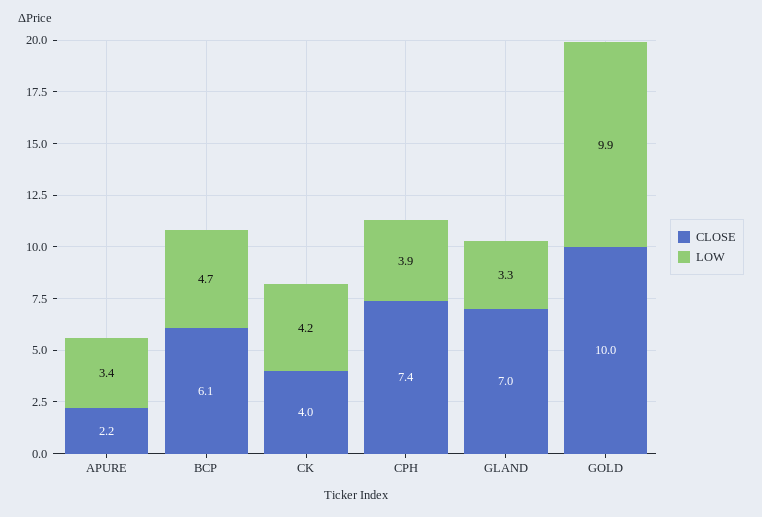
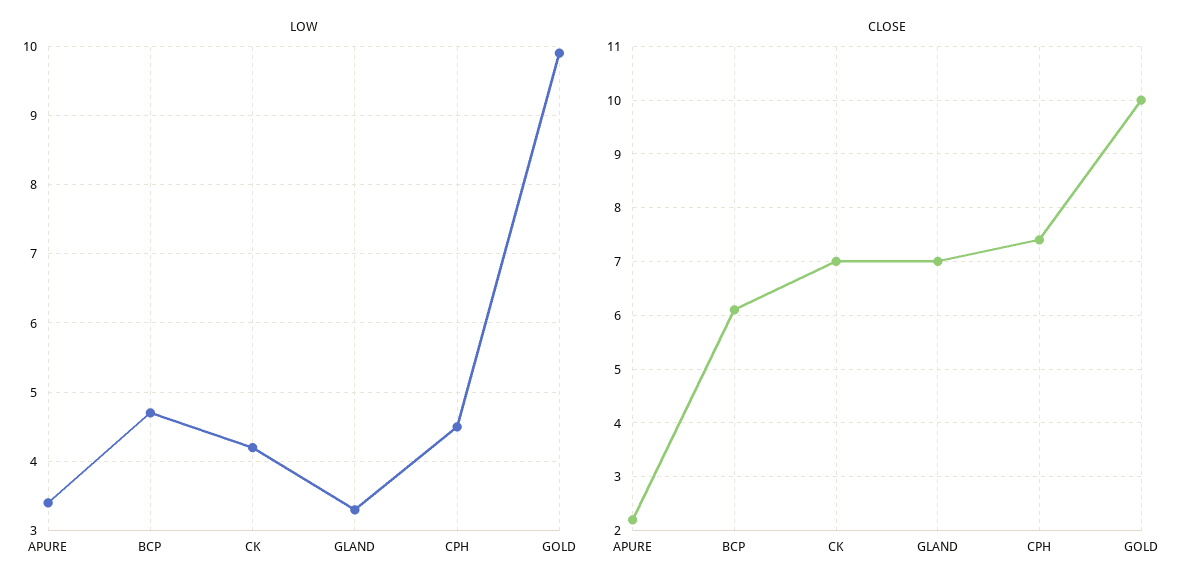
  {
    "CLOSE": {
      "APURE": 2.2,
      "BCP": 6.1,
-     "CK": 4,
+     "CK": 7,
      "CPH": 7.4,
      "GLAND": 7,
      "GOLD": 10
    },
    "LOW": {
      "APURE": 3.4,
      "BCP": 4.7,
      "CK": 4.2,
-     "CPH": 3.9,
+     "CPH": 4.5,
      "GLAND": 3.3,
      "GOLD": 9.9
    }
  }

